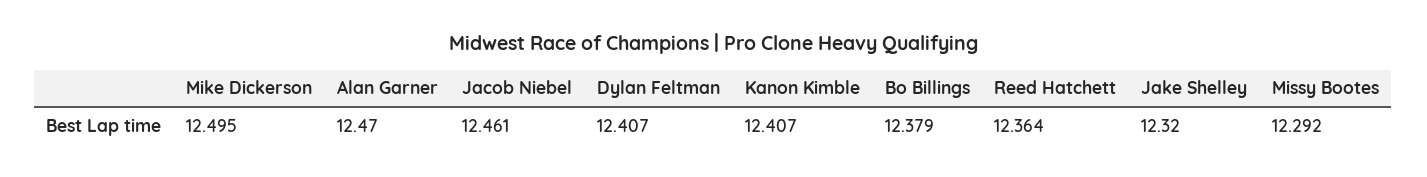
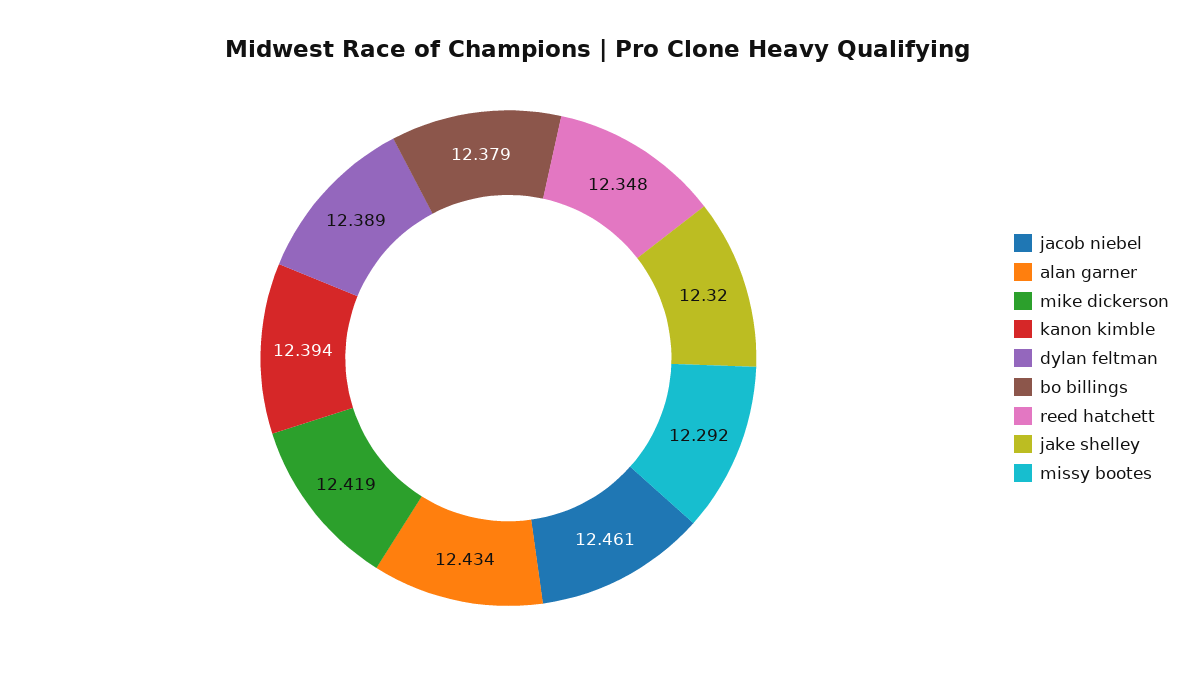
  {
-   "Mike Dickerson": 12.495,
+   "Mike Dickerson": 12.419,
-   "Alan Garner": 12.47,
+   "Alan Garner": 12.434,
    "Jacob Niebel": 12.461,
-   "Dylan Feltman": 12.407,
+   "Dylan Feltman": 12.389,
-   "Kanon Kimble": 12.407,
+   "Kanon Kimble": 12.394,
    "Bo Billings": 12.379,
-   "Reed Hatchett": 12.364,
+   "Reed Hatchett": 12.348,
    "Jake Shelley": 12.32,
    "Missy Bootes": 12.292
  }

